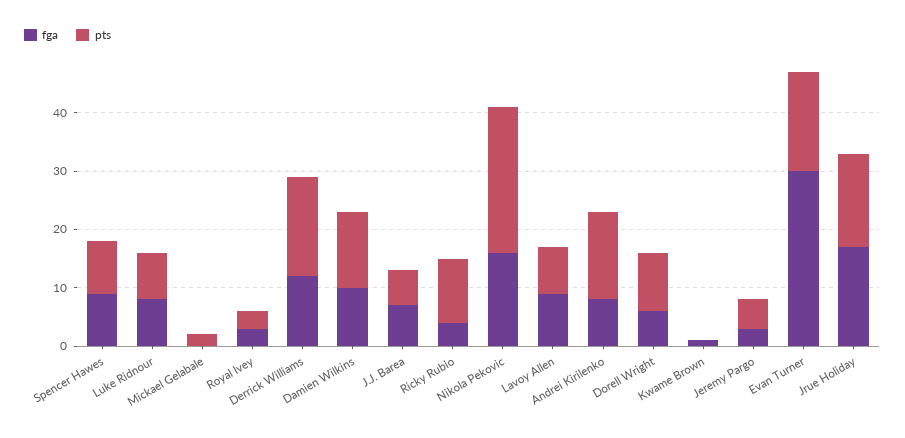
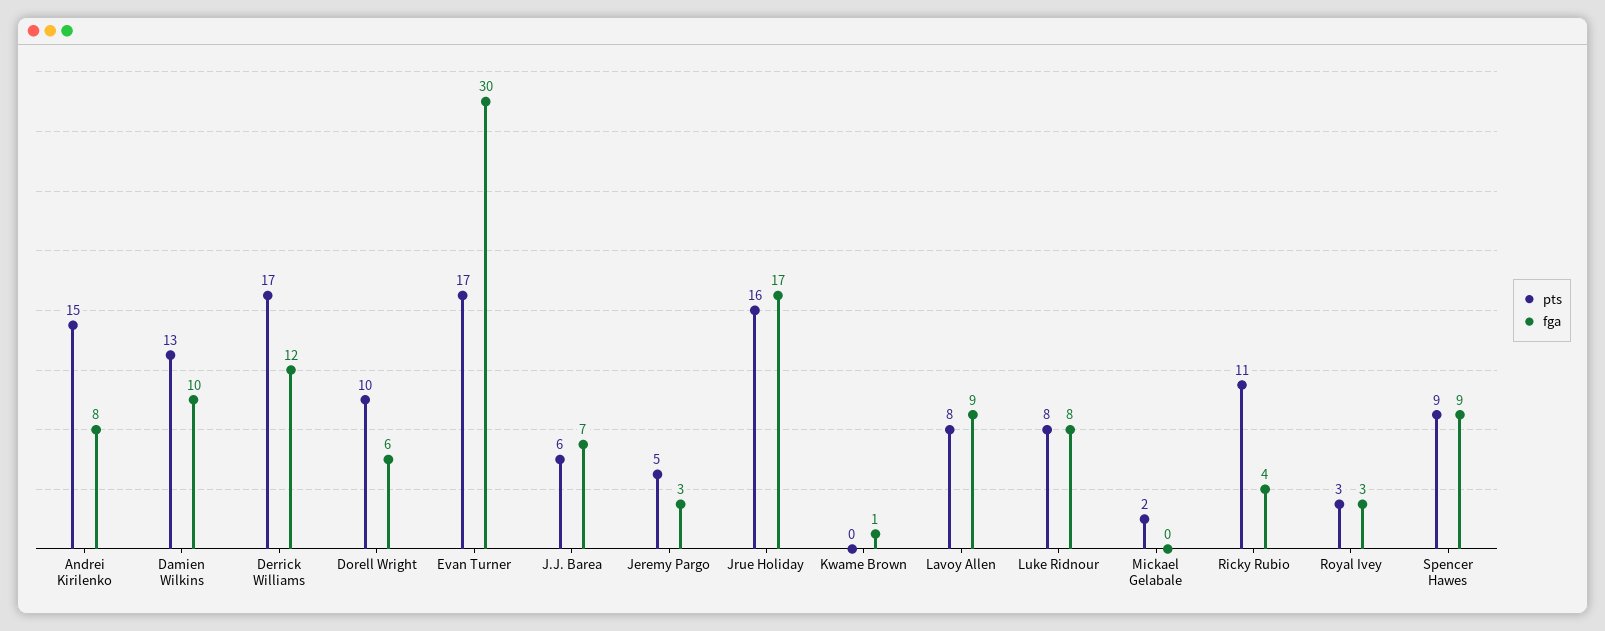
  {
    "fga": {
      "Spencer Hawes": 9,
      "Luke Ridnour": 8,
      "Mickael Gelabale": 0,
      "Royal Ivey": 3,
      "Derrick Williams": 12,
      "Damien Wilkins": 10,
      "J.J. Barea": 7,
      "Ricky Rubio": 4,
-     "Nikola Pekovic": 15,
      "Lavoy Allen": 9,
      "Andrei Kirilenko": 8,
      "Dorell Wright": 6,
      "Kwame Brown": 1,
      "Jeremy Pargo": 3,
      "Evan Turner": 30,
      "Jrue Holiday": 17
    },
    "pts": {
      "Spencer Hawes": 9,
      "Luke Ridnour": 8,
      "Mickael Gelabale": 2,
      "Royal Ivey": 3,
      "Derrick Williams": 17,
      "Damien Wilkins": 13,
      "J.J. Barea": 6,
      "Ricky Rubio": 11,
-     "Nikola Pekovic": 25,
      "Lavoy Allen": 8,
      "Andrei Kirilenko": 15,
      "Dorell Wright": 10,
      "Kwame Brown": 0,
      "Jeremy Pargo": 5,
      "Evan Turner": 17,
      "Jrue Holiday": 16
    }
  }

